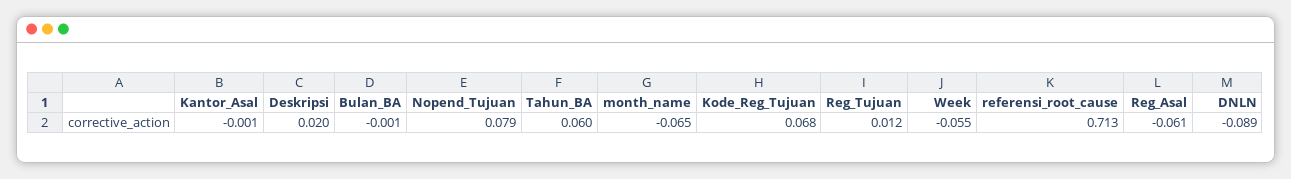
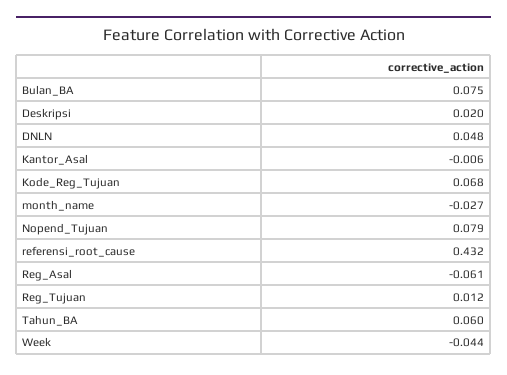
  {
-   "Kantor_Asal": -0.001,
+   "Kantor_Asal": -0.006,
    "Deskripsi": 0.02,
-   "Bulan_BA": -0.001,
+   "Bulan_BA": 0.075,
    "Nopend_Tujuan": 0.079,
    "Tahun_BA": 0.06,
-   "month_name": -0.065,
+   "month_name": -0.027,
    "Kode_Reg_Tujuan": 0.068,
    "Reg_Tujuan": 0.012,
-   "Week": -0.055,
+   "Week": -0.044,
-   "referensi_root_cause": 0.713,
+   "referensi_root_cause": 0.432,
    "Reg_Asal": -0.061,
-   "DNLN": -0.089
+   "DNLN": 0.048
  }

